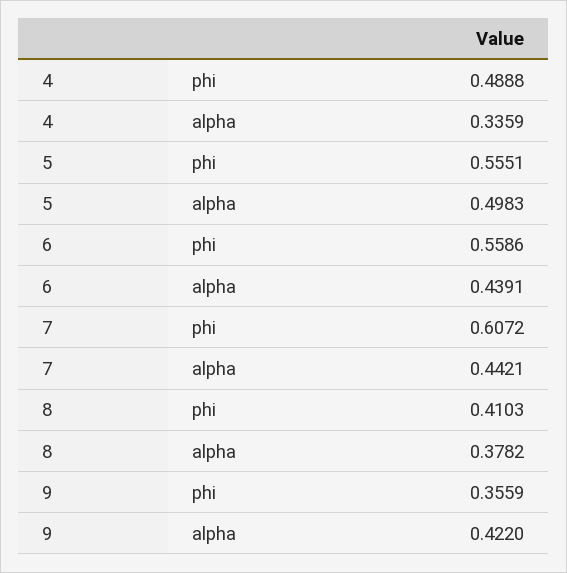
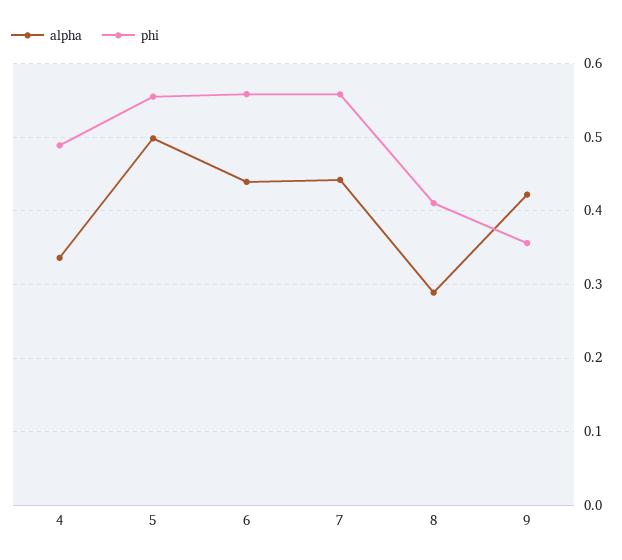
  {
    "phi": {
      "4": 0.4888,
      "5": 0.5551,
      "6": 0.5586,
-     "7": 0.6072,
+     "7": 0.56,
      "8": 0.4103,
      "9": 0.3559
    },
    "alpha": {
      "4": 0.3359,
      "5": 0.4983,
      "6": 0.4391,
      "7": 0.4421,
-     "8": 0.3782,
+     "8": 0.29,
      "9": 0.422
    }
  }

